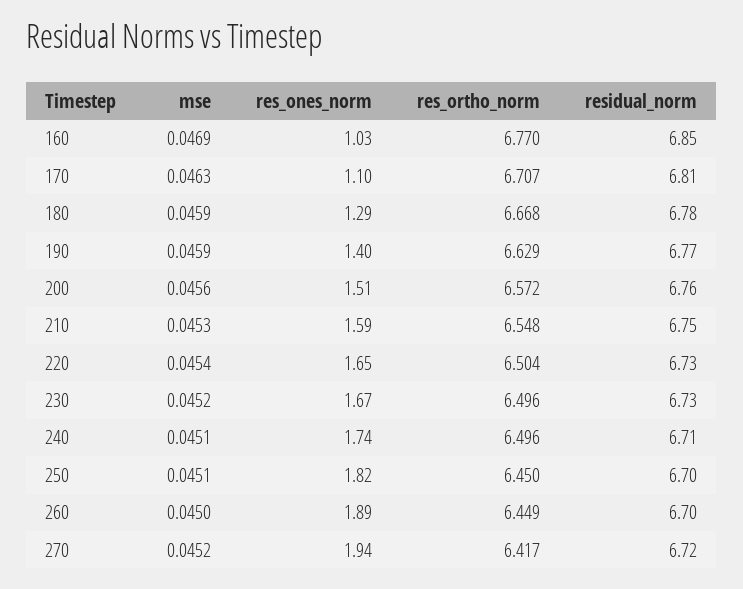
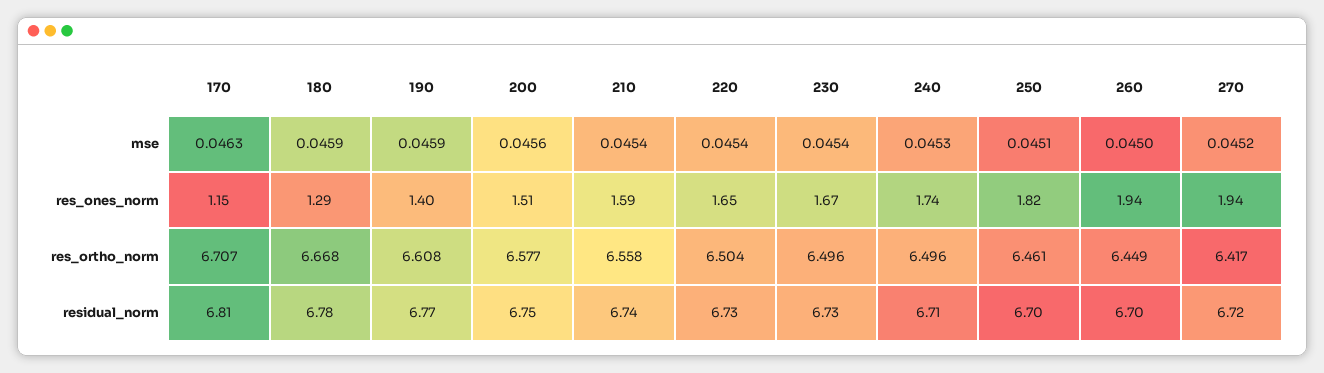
  {
    "mse": {
-     "160": 0.0469,
      "170": 0.0463,
      "180": 0.0459,
      "190": 0.0459,
      "200": 0.0456,
-     "210": 0.0453,
+     "210": 0.0454,
      "220": 0.0454,
-     "230": 0.0452,
+     "230": 0.0454,
-     "240": 0.0451,
+     "240": 0.0453,
      "250": 0.0451,
      "260": 0.045,
      "270": 0.0452
    },
    "res_ones_norm": {
-     "160": 1.03,
-     "170": 1.1,
+     "170": 1.15,
      "180": 1.29,
      "190": 1.4,
      "200": 1.51,
      "210": 1.59,
      "220": 1.65,
      "230": 1.67,
      "240": 1.74,
      "250": 1.82,
-     "260": 1.89,
+     "260": 1.94,
      "270": 1.94
    },
    "res_ortho_norm": {
-     "160": 6.77,
      "170": 6.707,
      "180": 6.668,
-     "190": 6.629,
+     "190": 6.608,
-     "200": 6.572,
+     "200": 6.577,
-     "210": 6.548,
+     "210": 6.558,
      "220": 6.504,
      "230": 6.496,
      "240": 6.496,
-     "250": 6.45,
+     "250": 6.461,
      "260": 6.449,
      "270": 6.417
    },
    "residual_norm": {
-     "160": 6.85,
      "170": 6.81,
      "180": 6.78,
      "190": 6.77,
-     "200": 6.76,
+     "200": 6.75,
-     "210": 6.75,
+     "210": 6.74,
      "220": 6.73,
      "230": 6.73,
      "240": 6.71,
      "250": 6.7,
      "260": 6.7,
      "270": 6.72
    }
  }

